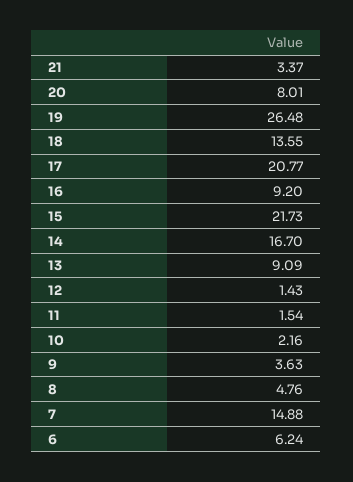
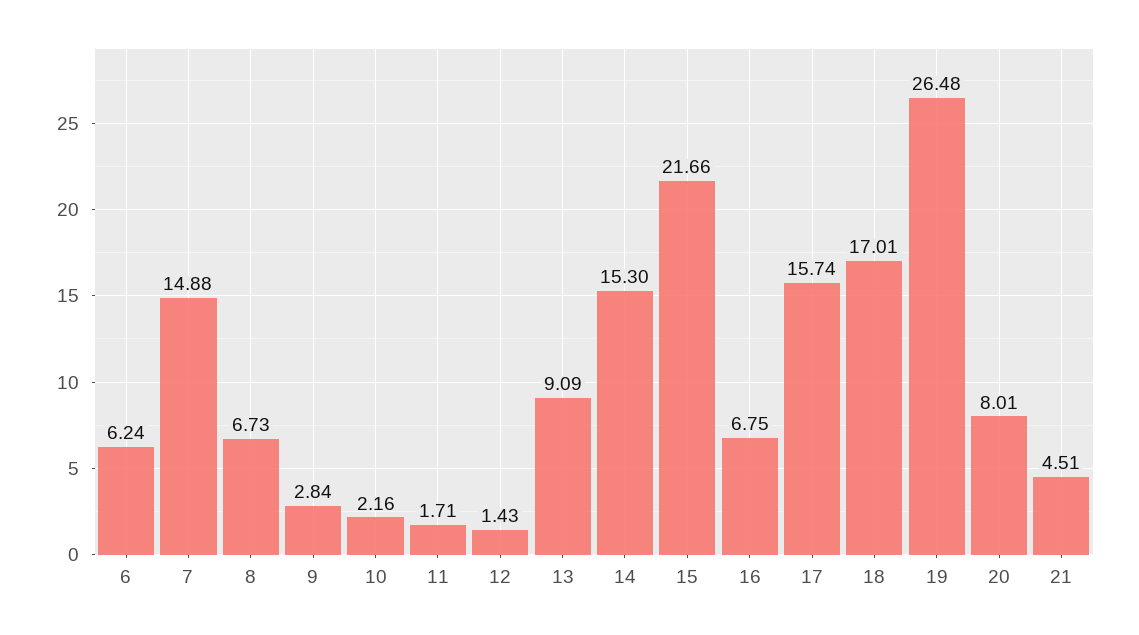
  {
-   "21": 3.37,
+   "21": 4.51,
    "20": 8.01,
    "19": 26.48,
-   "18": 13.55,
+   "18": 17.01,
-   "17": 20.77,
+   "17": 15.74,
-   "16": 9.2,
+   "16": 6.75,
-   "15": 21.73,
+   "15": 21.66,
-   "14": 16.7,
+   "14": 15.3,
    "13": 9.09,
    "12": 1.43,
-   "11": 1.54,
+   "11": 1.71,
    "10": 2.16,
-   "9": 3.63,
+   "9": 2.84,
-   "8": 4.76,
+   "8": 6.73,
    "7": 14.88,
    "6": 6.24
  }

